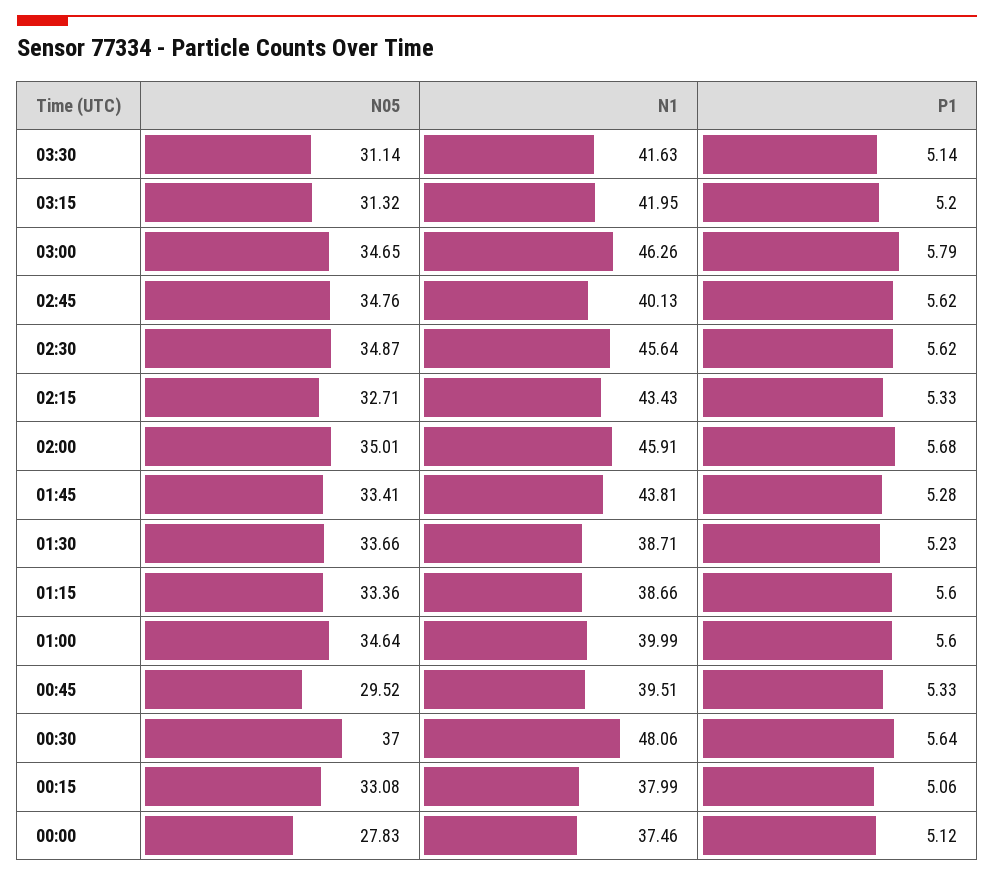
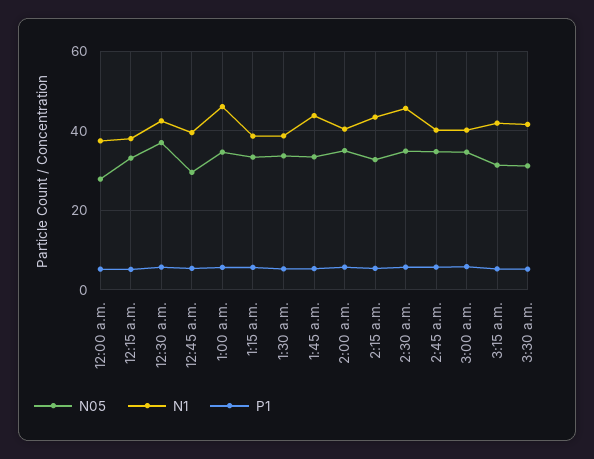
  {
    "N05": {
      "03:30": 31.14,
      "03:15": 31.32,
      "03:00": 34.65,
      "02:45": 34.76,
      "02:30": 34.87,
      "02:15": 32.71,
      "02:00": 35.01,
      "01:45": 33.41,
      "01:30": 33.66,
      "01:15": 33.36,
      "01:00": 34.64,
      "00:45": 29.52,
      "00:30": 37,
      "00:15": 33.08,
      "00:00": 27.83
    },
    "N1": {
      "03:30": 41.63,
      "03:15": 41.95,
-     "03:00": 46.26,
+     "03:00": 40,
      "02:45": 40.13,
      "02:30": 45.64,
      "02:15": 43.43,
-     "02:00": 45.91,
+     "02:00": 40,
      "01:45": 43.81,
      "01:30": 38.71,
      "01:15": 38.66,
-     "01:00": 39.99,
+     "01:00": 46,
      "00:45": 39.51,
-     "00:30": 48.06,
+     "00:30": 42,
      "00:15": 37.99,
      "00:00": 37.46
    },
    "P1": {
      "03:30": 5.14,
      "03:15": 5.2,
      "03:00": 5.79,
      "02:45": 5.62,
      "02:30": 5.62,
      "02:15": 5.33,
      "02:00": 5.68,
      "01:45": 5.28,
      "01:30": 5.23,
      "01:15": 5.6,
      "01:00": 5.6,
      "00:45": 5.33,
      "00:30": 5.64,
      "00:15": 5.06,
      "00:00": 5.12
    }
  }

